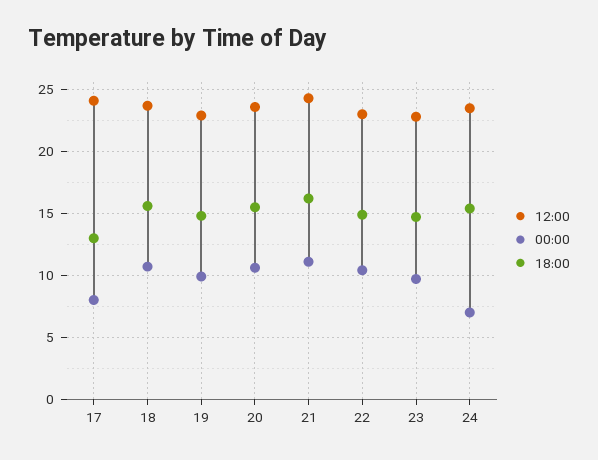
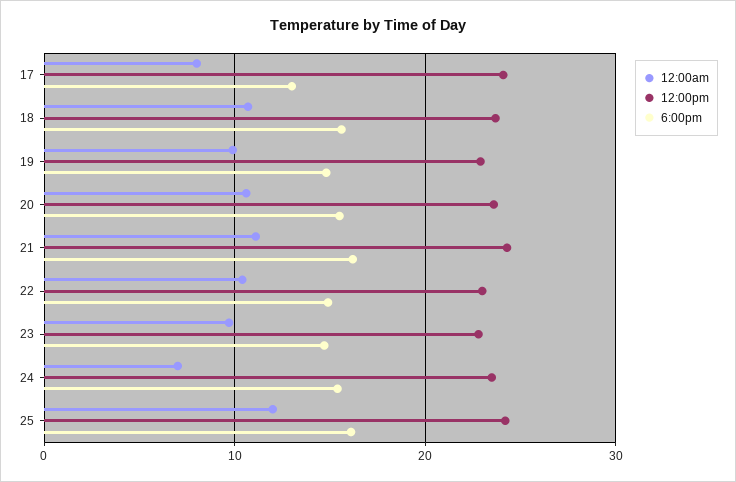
  {
    "12:00": {
      "17": 24,
      "18": 23.5,
      "19": 23,
      "20": 23.5,
      "21": 24.5,
      "22": 23,
      "23": 23,
-     "24": 23.5
+     "24": 23.5,
+     "25": 24
    },
    "00:00": {
      "17": 8,
      "18": 10.5,
      "19": 10,
      "20": 10.5,
      "21": 11,
      "22": 10.5,
      "23": 9.5,
-     "24": 7
+     "24": 7,
+     "25": 12
    },
    "18:00": {
      "17": 13,
      "18": 15.5,
      "19": 15,
      "20": 15.5,
      "21": 16,
      "22": 15,
      "23": 14.5,
-     "24": 15.5
+     "24": 15.5,
+     "25": 16
    }
  }

